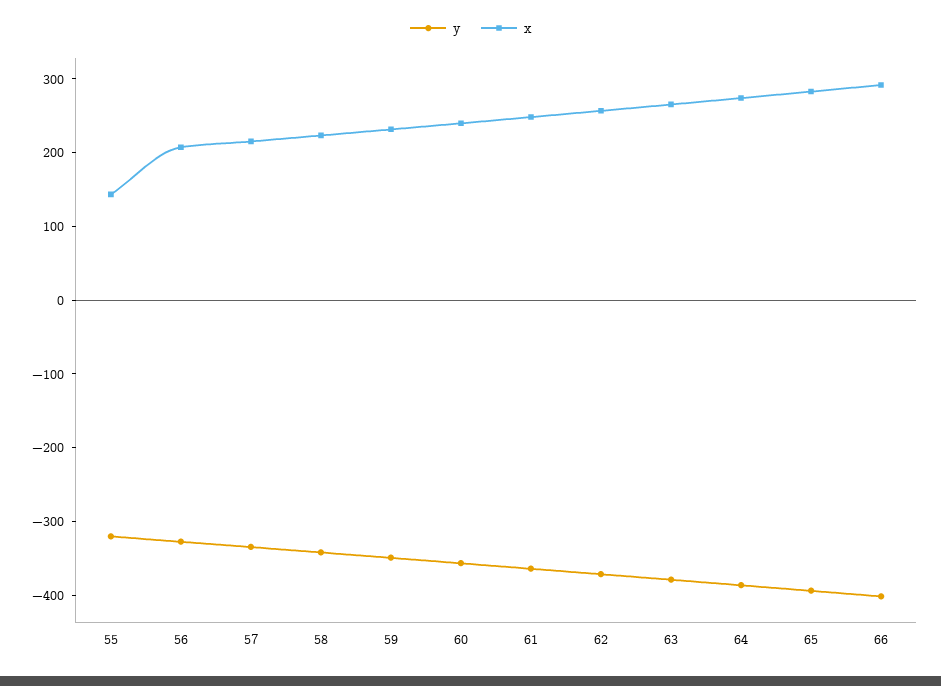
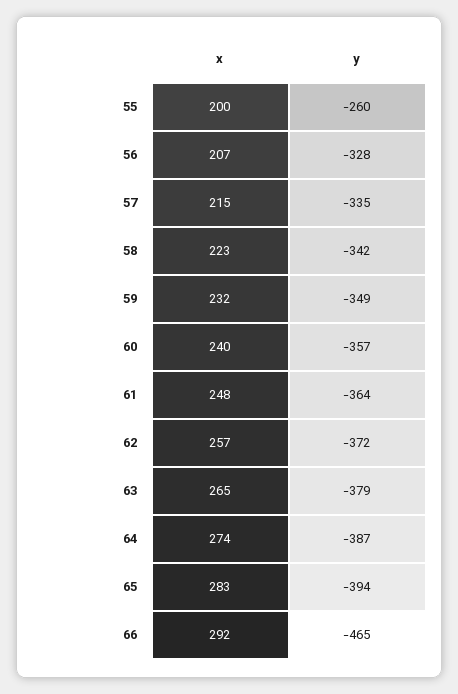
  {
    "y": {
-     "55": -320,
+     "55": -260,
      "56": -328,
      "57": -335,
      "58": -342,
      "59": -349,
      "60": -357,
      "61": -364,
      "62": -372,
      "63": -379,
      "64": -387,
      "65": -394,
-     "66": -400
+     "66": -465
    },
    "x": {
-     "55": 140,
+     "55": 200,
      "56": 207,
      "57": 215,
      "58": 223,
      "59": 232,
      "60": 240,
      "61": 248,
      "62": 257,
      "63": 265,
      "64": 274,
      "65": 283,
      "66": 292
    }
  }

